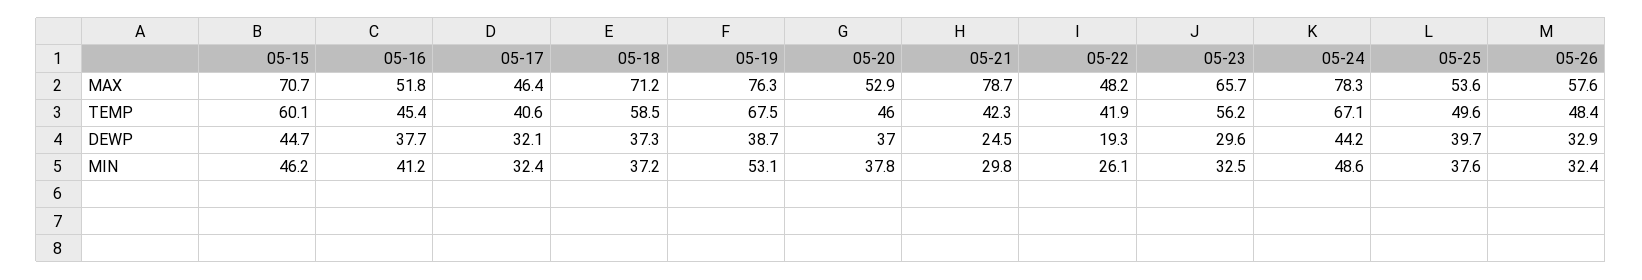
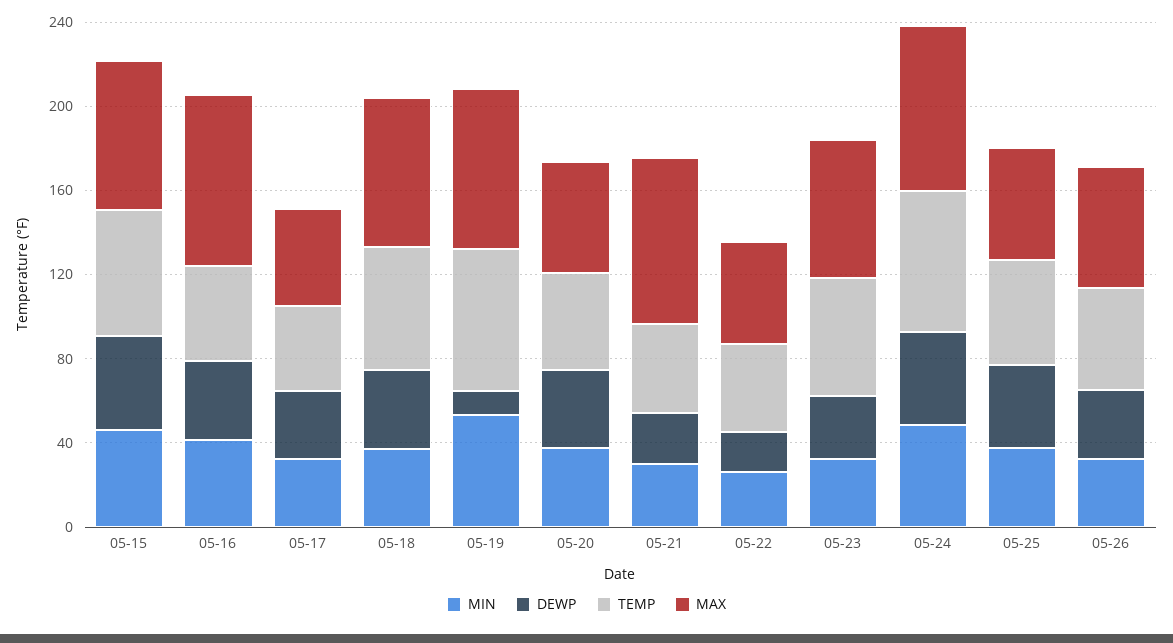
  {
    "MAX": {
      "05-15": 70.7,
-     "05-16": 51.8,
+     "05-16": 80,
      "05-17": 46.4,
      "05-18": 71.2,
      "05-19": 76.3,
      "05-20": 52.9,
      "05-21": 78.7,
      "05-22": 48.2,
      "05-23": 65.7,
      "05-24": 78.3,
      "05-25": 53.6,
      "05-26": 57.6
    },
    "TEMP": {
      "05-15": 60.1,
      "05-16": 45.4,
      "05-17": 40.6,
      "05-18": 58.5,
      "05-19": 67.5,
      "05-20": 46,
      "05-21": 42.3,
      "05-22": 41.9,
      "05-23": 56.2,
      "05-24": 67.1,
      "05-25": 49.6,
      "05-26": 48.4
    },
    "DEWP": {
      "05-15": 44.7,
      "05-16": 37.7,
      "05-17": 32.1,
      "05-18": 37.3,
-     "05-19": 38.7,
+     "05-19": 10,
      "05-20": 37,
      "05-21": 24.5,
      "05-22": 19.3,
      "05-23": 29.6,
      "05-24": 44.2,
      "05-25": 39.7,
      "05-26": 32.9
    },
    "MIN": {
      "05-15": 46.2,
      "05-16": 41.2,
      "05-17": 32.4,
      "05-18": 37.2,
      "05-19": 53.1,
      "05-20": 37.8,
      "05-21": 29.8,
      "05-22": 26.1,
      "05-23": 32.5,
      "05-24": 48.6,
      "05-25": 37.6,
      "05-26": 32.4
    }
  }

